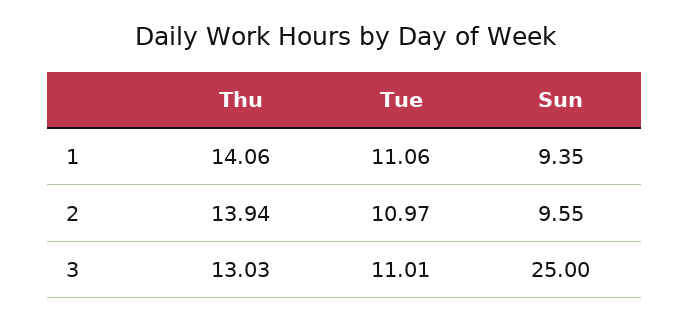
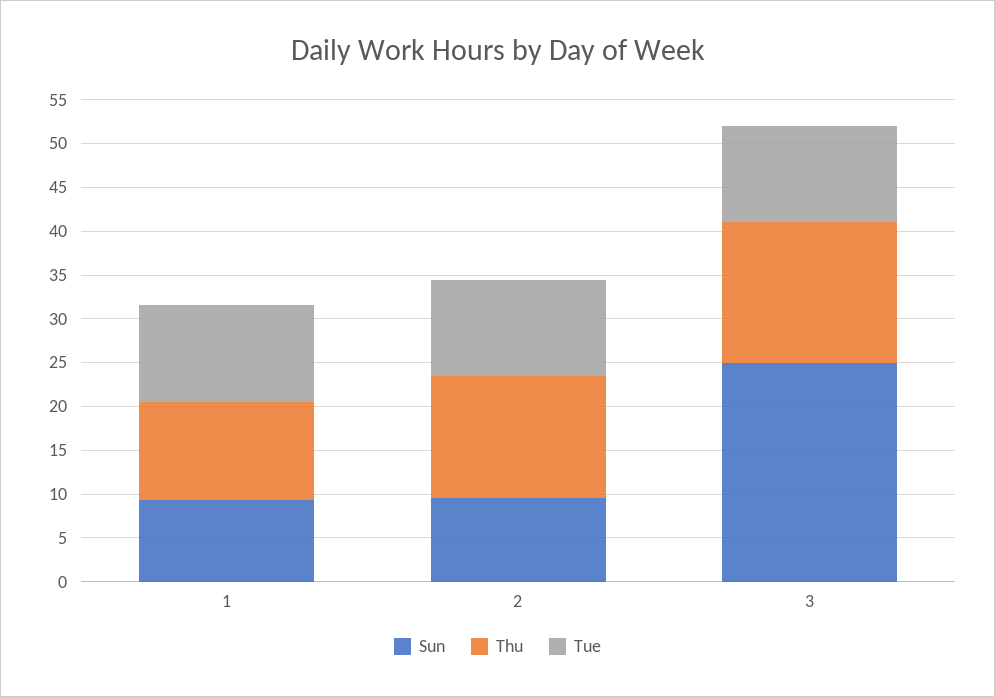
  {
    "Thu": {
-     "1": 14.06,
+     "1": 11,
      "2": 13.94,
-     "3": 13.03
+     "3": 16
    },
    "Tue": {
      "1": 11.06,
      "2": 10.97,
      "3": 11.01
    },
    "Sun": {
      "1": 9.35,
      "2": 9.55,
      "3": 25
    }
  }

